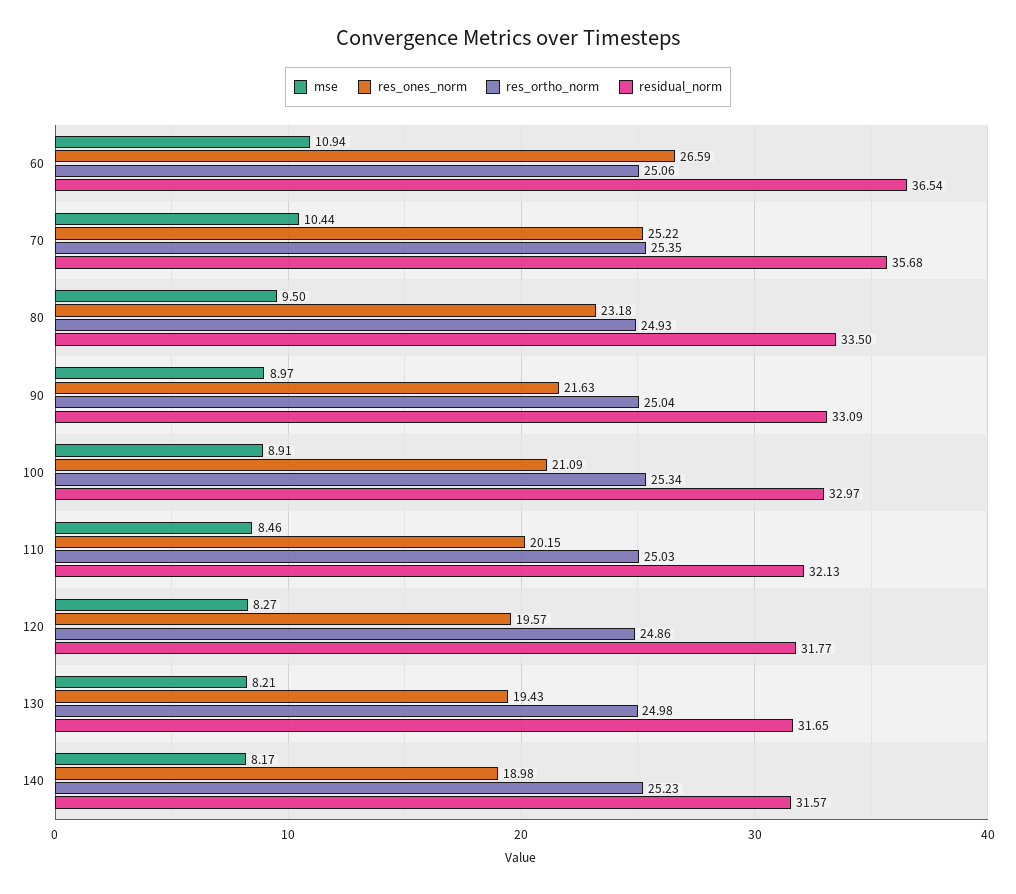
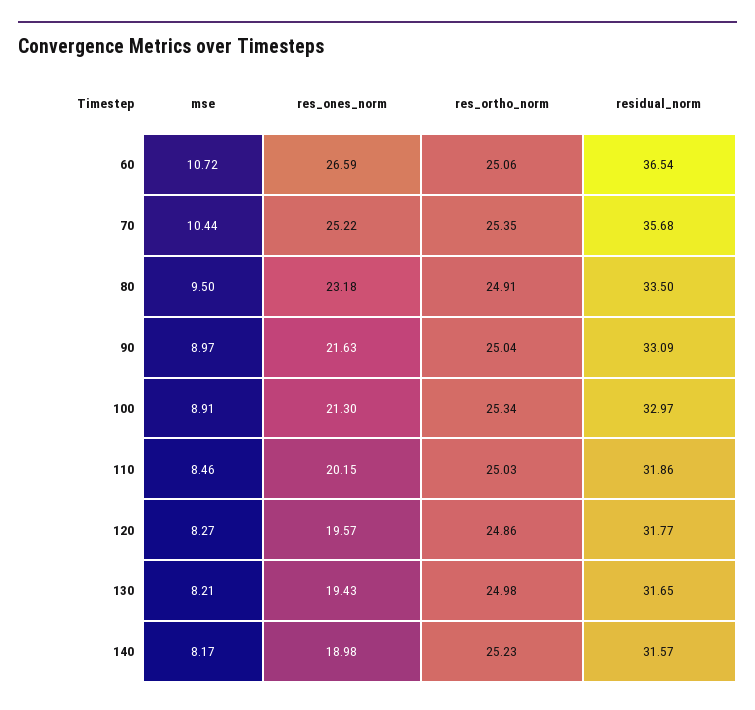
  {
    "mse": {
-     "60": 10.94,
+     "60": 10.72,
      "70": 10.44,
      "80": 9.5,
      "90": 8.97,
      "100": 8.91,
      "110": 8.46,
      "120": 8.27,
      "130": 8.21,
      "140": 8.17
    },
    "res_ones_norm": {
      "60": 26.59,
      "70": 25.22,
      "80": 23.18,
      "90": 21.63,
-     "100": 21.09,
+     "100": 21.3,
      "110": 20.15,
      "120": 19.57,
      "130": 19.43,
      "140": 18.98
    },
    "res_ortho_norm": {
      "60": 25.06,
      "70": 25.35,
-     "80": 24.93,
+     "80": 24.91,
      "90": 25.04,
      "100": 25.34,
      "110": 25.03,
      "120": 24.86,
      "130": 24.98,
      "140": 25.23
    },
    "residual_norm": {
      "60": 36.54,
      "70": 35.68,
      "80": 33.5,
      "90": 33.09,
      "100": 32.97,
-     "110": 32.13,
+     "110": 31.86,
      "120": 31.77,
      "130": 31.65,
      "140": 31.57
    }
  }

